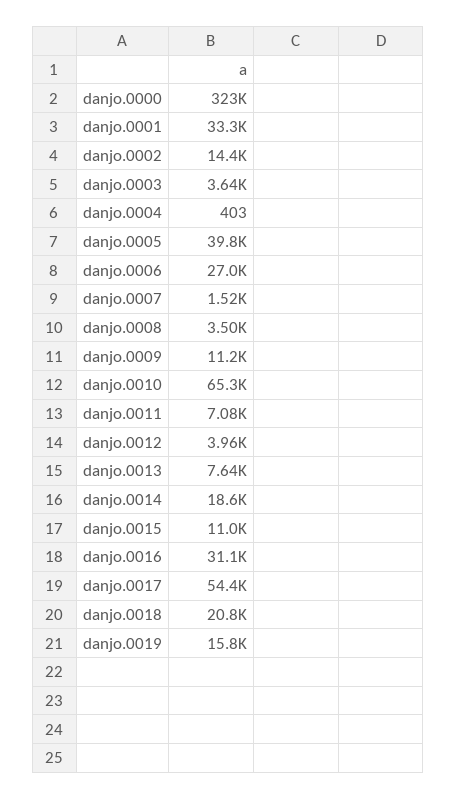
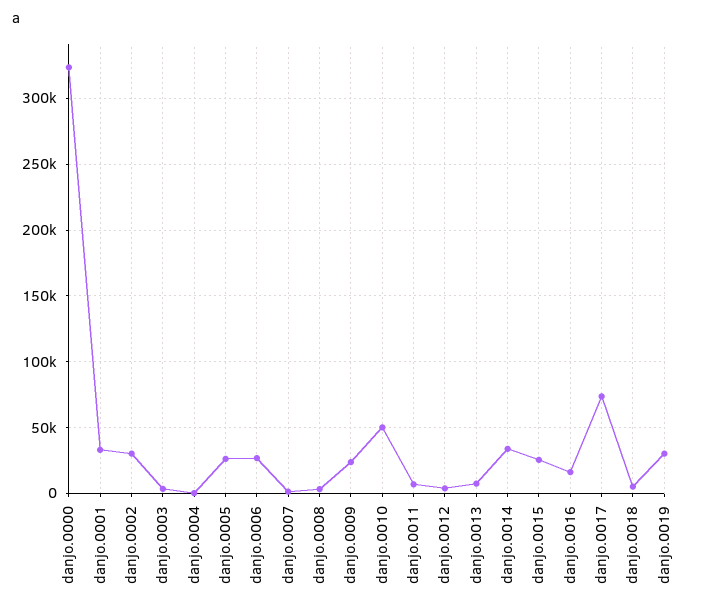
  {
    "danjo.0000": 323000,
    "danjo.0001": 33300,
-   "danjo.0002": 14400,
+   "danjo.0002": 30000,
    "danjo.0003": 3640,
    "danjo.0004": 403,
-   "danjo.0005": 39800,
+   "danjo.0005": 25000,
    "danjo.0006": 27000,
    "danjo.0007": 1520,
    "danjo.0008": 3500,
-   "danjo.0009": 11200,
+   "danjo.0009": 25000,
-   "danjo.0010": 65300,
+   "danjo.0010": 50000,
    "danjo.0011": 7080,
    "danjo.0012": 3960,
    "danjo.0013": 7640,
-   "danjo.0014": 18600,
+   "danjo.0014": 35000,
-   "danjo.0015": 11000,
+   "danjo.0015": 25000,
-   "danjo.0016": 31100,
+   "danjo.0016": 15000,
-   "danjo.0017": 54400,
+   "danjo.0017": 75000,
-   "danjo.0018": 20800,
+   "danjo.0018": 5000,
-   "danjo.0019": 15800
+   "danjo.0019": 30000
  }

